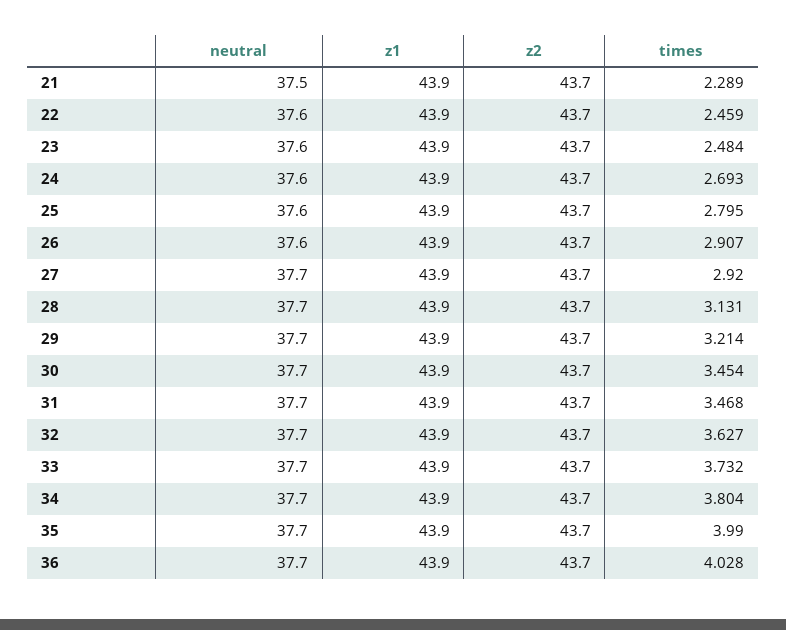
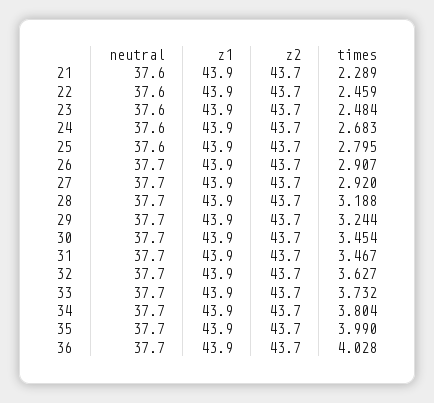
  {
    "neutral": {
-     "21": 37.5,
+     "21": 37.6,
      "22": 37.6,
      "23": 37.6,
      "24": 37.6,
      "25": 37.6,
-     "26": 37.6,
+     "26": 37.7,
      "27": 37.7,
      "28": 37.7,
      "29": 37.7,
      "30": 37.7,
      "31": 37.7,
      "32": 37.7,
      "33": 37.7,
      "34": 37.7,
      "35": 37.7,
      "36": 37.7
    },
    "z1": {
      "21": 43.9,
      "22": 43.9,
      "23": 43.9,
      "24": 43.9,
      "25": 43.9,
      "26": 43.9,
      "27": 43.9,
      "28": 43.9,
      "29": 43.9,
      "30": 43.9,
      "31": 43.9,
      "32": 43.9,
      "33": 43.9,
      "34": 43.9,
      "35": 43.9,
      "36": 43.9
    },
    "z2": {
      "21": 43.7,
      "22": 43.7,
      "23": 43.7,
      "24": 43.7,
      "25": 43.7,
      "26": 43.7,
      "27": 43.7,
      "28": 43.7,
      "29": 43.7,
      "30": 43.7,
      "31": 43.7,
      "32": 43.7,
      "33": 43.7,
      "34": 43.7,
      "35": 43.7,
      "36": 43.7
    },
    "times": {
      "21": 2.289,
      "22": 2.459,
      "23": 2.484,
-     "24": 2.693,
+     "24": 2.683,
      "25": 2.795,
      "26": 2.907,
      "27": 2.92,
-     "28": 3.131,
+     "28": 3.188,
-     "29": 3.214,
+     "29": 3.244,
      "30": 3.454,
-     "31": 3.468,
+     "31": 3.467,
      "32": 3.627,
      "33": 3.732,
      "34": 3.804,
      "35": 3.99,
      "36": 4.028
    }
  }

